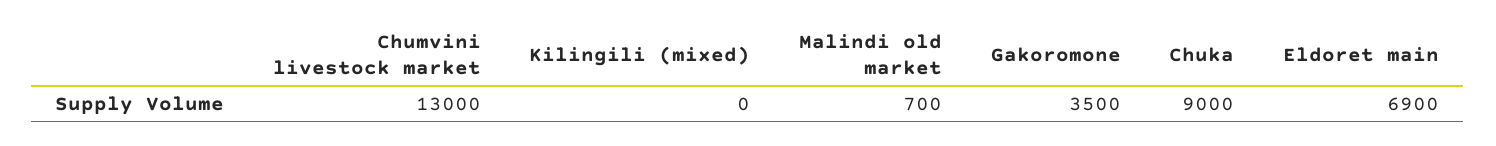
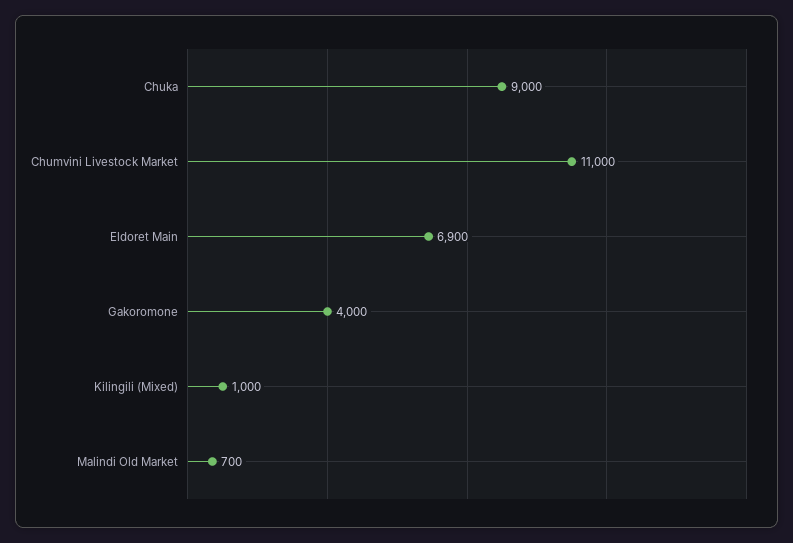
  {
-   "Chumvini livestock market": 13000,
+   "Chumvini livestock market": 11000,
-   "Kilingili (mixed)": 0,
+   "Kilingili (mixed)": 1000,
    "Malindi old market": 700,
-   "Gakoromone": 3500,
+   "Gakoromone": 4000,
    "Chuka": 9000,
    "Eldoret main": 6900
  }

